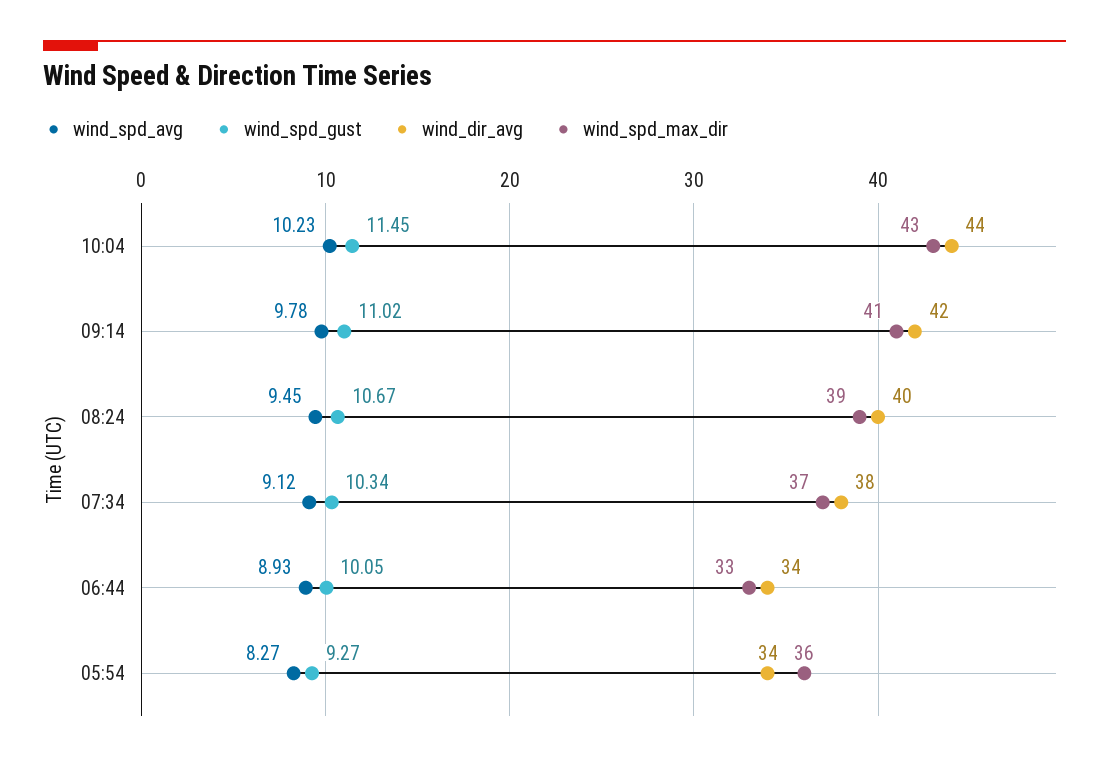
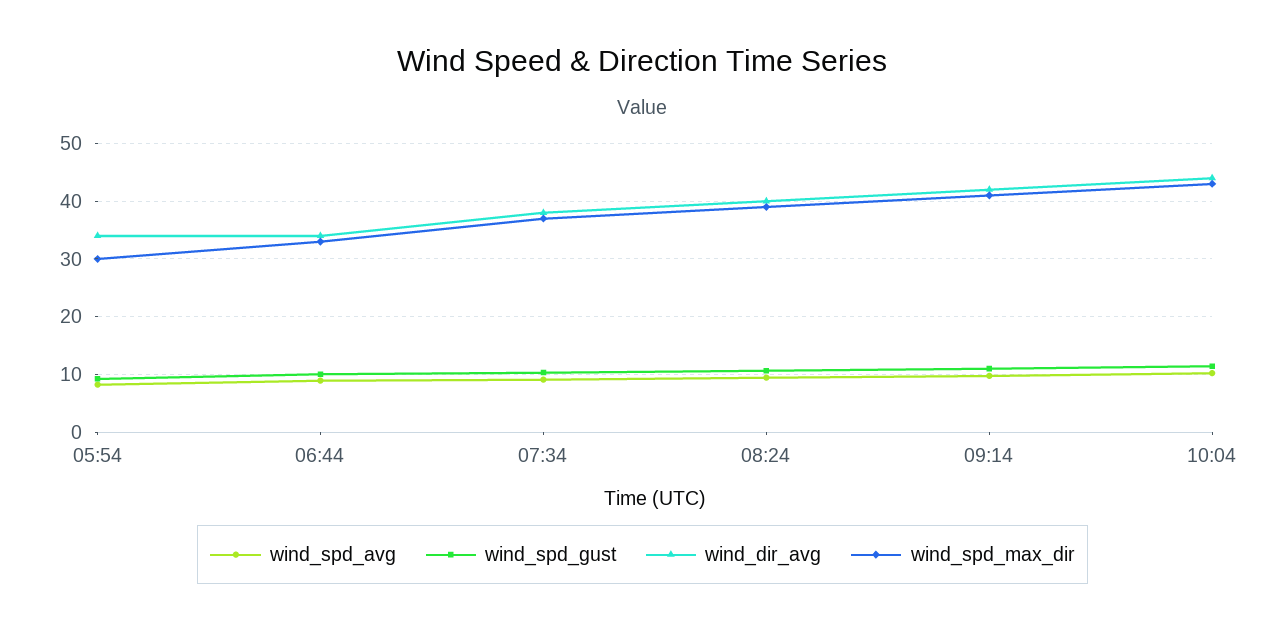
  {
    "wind_spd_avg": {
      "10:04": 10.23,
      "09:14": 9.78,
      "08:24": 9.45,
      "07:34": 9.12,
      "06:44": 8.93,
      "05:54": 8.27
    },
    "wind_spd_gust": {
      "10:04": 11.45,
      "09:14": 11.02,
      "08:24": 10.67,
      "07:34": 10.34,
      "06:44": 10.05,
      "05:54": 9.27
    },
    "wind_dir_avg": {
      "10:04": 44,
      "09:14": 42,
      "08:24": 40,
      "07:34": 38,
      "06:44": 34,
      "05:54": 34
    },
    "wind_spd_max_dir": {
      "10:04": 43,
      "09:14": 41,
      "08:24": 39,
      "07:34": 37,
      "06:44": 33,
-     "05:54": 36
+     "05:54": 30
    }
  }

